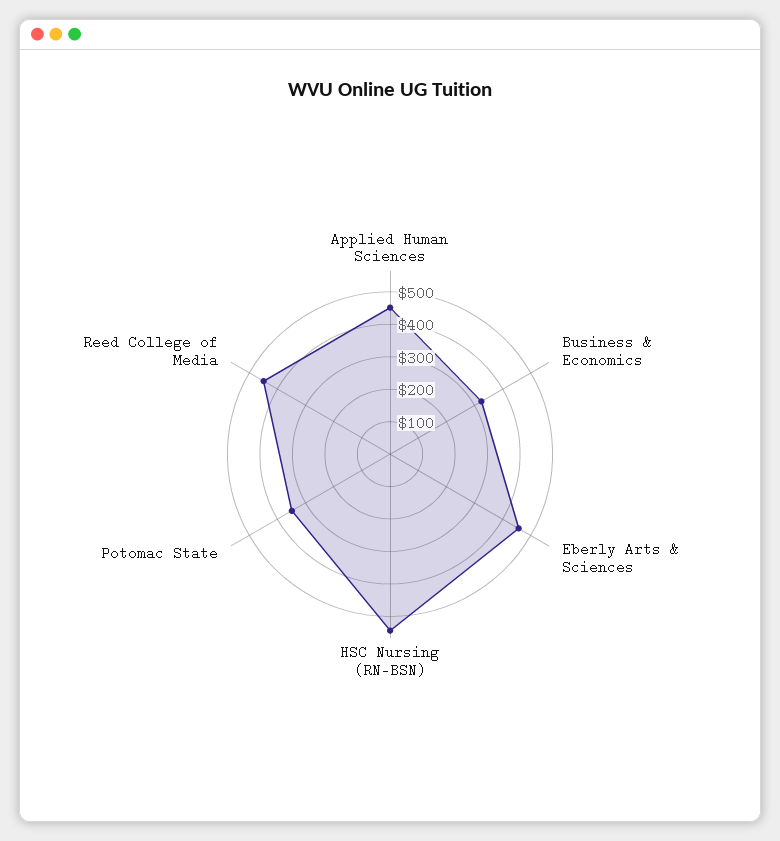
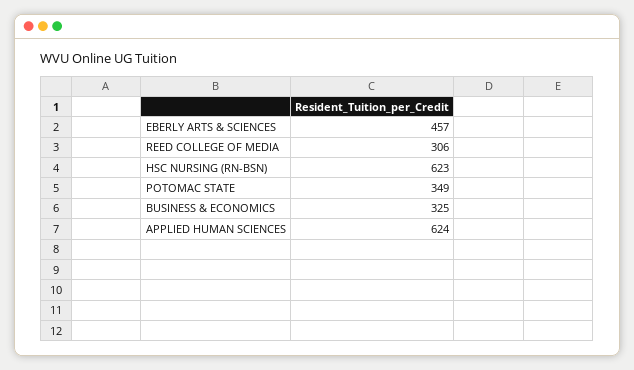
  {
-   "Applied Human Sciences": 450,
+   "Applied Human Sciences": 624,
    "Business & Economics": 325,
    "Eberly Arts & Sciences": 457,
-   "HSC Nursing (RN-BSN)": 550,
+   "HSC Nursing (RN-BSN)": 623,
    "Potomac State": 349,
-   "Reed College of Media": 450
+   "Reed College of Media": 306
  }

